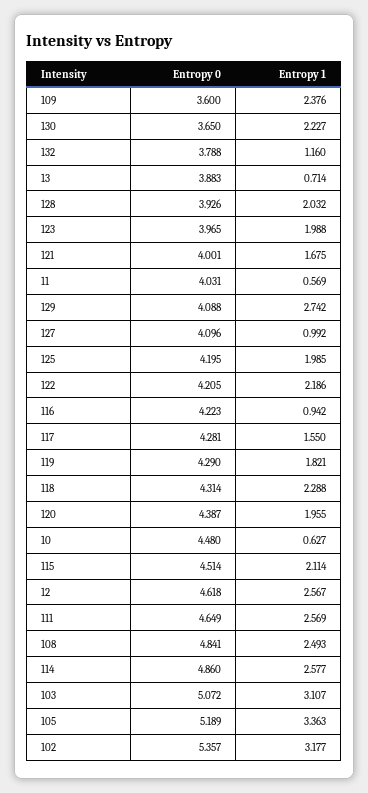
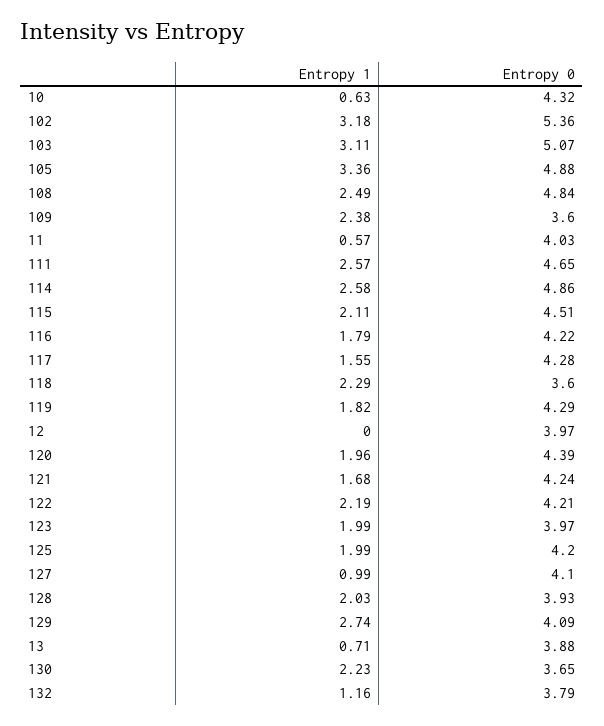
  {
    "Entropy 0": {
      "109": 3.6,
      "130": 3.65,
      "132": 3.788,
      "13": 3.883,
      "128": 3.926,
      "123": 3.965,
-     "121": 4.001,
+     "121": 4.24,
      "11": 4.031,
      "129": 4.088,
      "127": 4.096,
      "125": 4.195,
      "122": 4.205,
      "116": 4.223,
      "117": 4.281,
      "119": 4.29,
-     "118": 4.314,
+     "118": 3.6,
      "120": 4.387,
-     "10": 4.48,
+     "10": 4.32,
      "115": 4.514,
-     "12": 4.618,
+     "12": 3.97,
      "111": 4.649,
      "108": 4.841,
      "114": 4.86,
      "103": 5.072,
-     "105": 5.189,
+     "105": 4.88,
      "102": 5.357
    },
    "Entropy 1": {
      "109": 2.376,
      "130": 2.227,
      "132": 1.16,
      "13": 0.714,
      "128": 2.032,
      "123": 1.988,
      "121": 1.675,
      "11": 0.569,
      "129": 2.742,
      "127": 0.992,
      "125": 1.985,
      "122": 2.186,
-     "116": 0.942,
+     "116": 1.79,
      "117": 1.55,
      "119": 1.821,
      "118": 2.288,
      "120": 1.955,
      "10": 0.627,
      "115": 2.114,
-     "12": 2.567,
+     "12": 0,
      "111": 2.569,
      "108": 2.493,
      "114": 2.577,
      "103": 3.107,
      "105": 3.363,
      "102": 3.177
    }
  }

